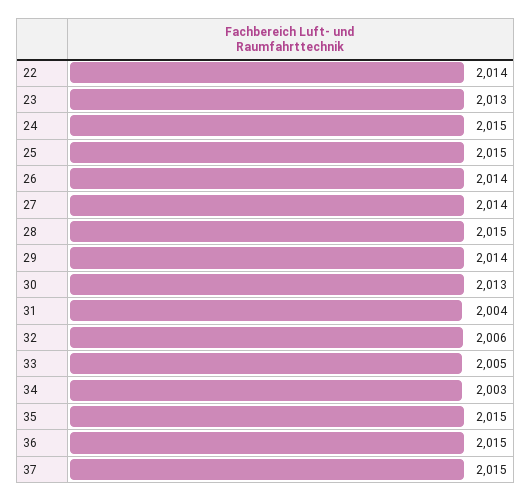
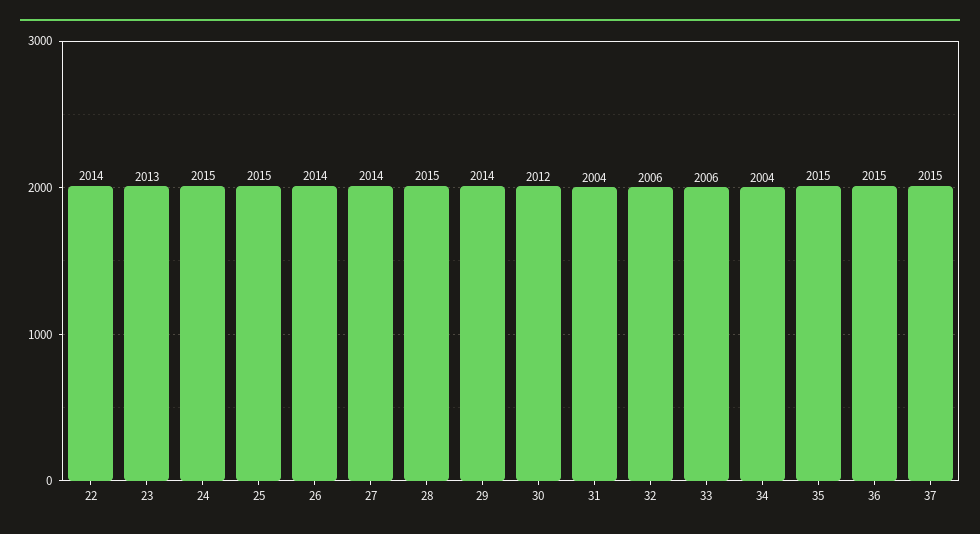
  {
    "22": 2014,
    "23": 2013,
    "24": 2015,
    "25": 2015,
    "26": 2014,
    "27": 2014,
    "28": 2015,
    "29": 2014,
-   "30": 2013,
+   "30": 2012,
    "31": 2004,
    "32": 2006,
-   "33": 2005,
+   "33": 2006,
-   "34": 2003,
+   "34": 2004,
    "35": 2015,
    "36": 2015,
    "37": 2015
  }

